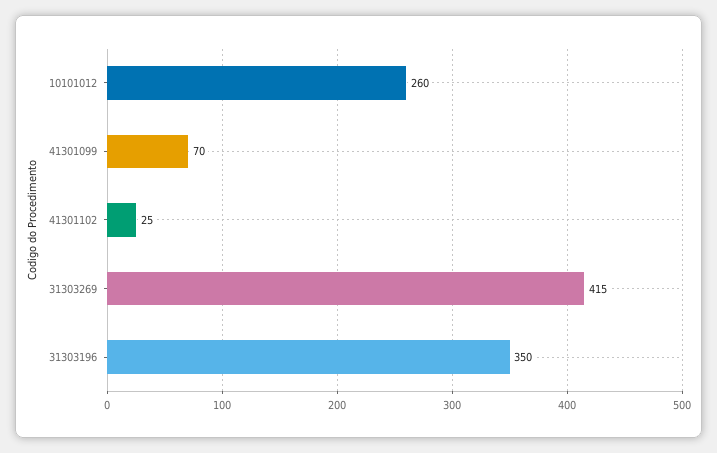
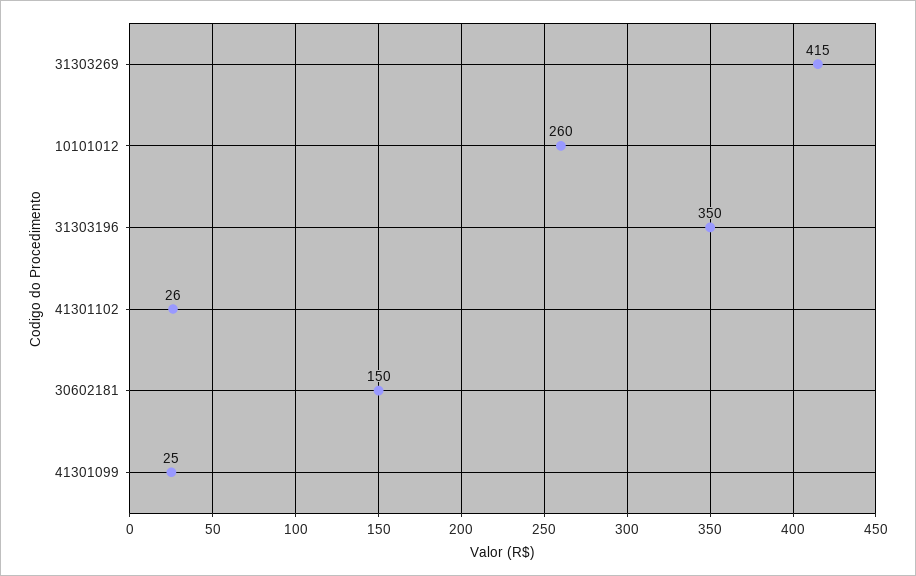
  {
    "10101012": 260,
-   "41301099": 70,
+   "41301099": 25,
-   "41301102": 25,
+   "41301102": 26,
    "31303269": 415,
-   "31303196": 350
+   "31303196": 350,
+   "30602181": 150
  }

